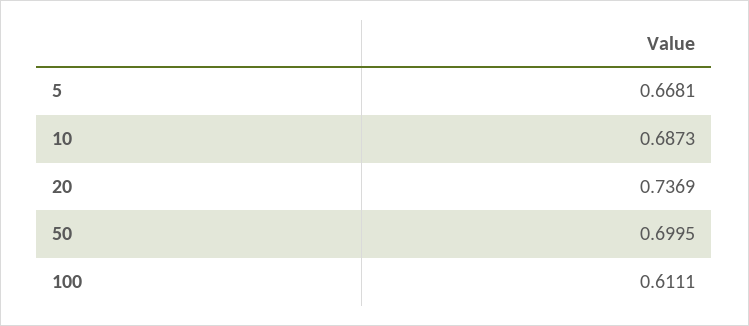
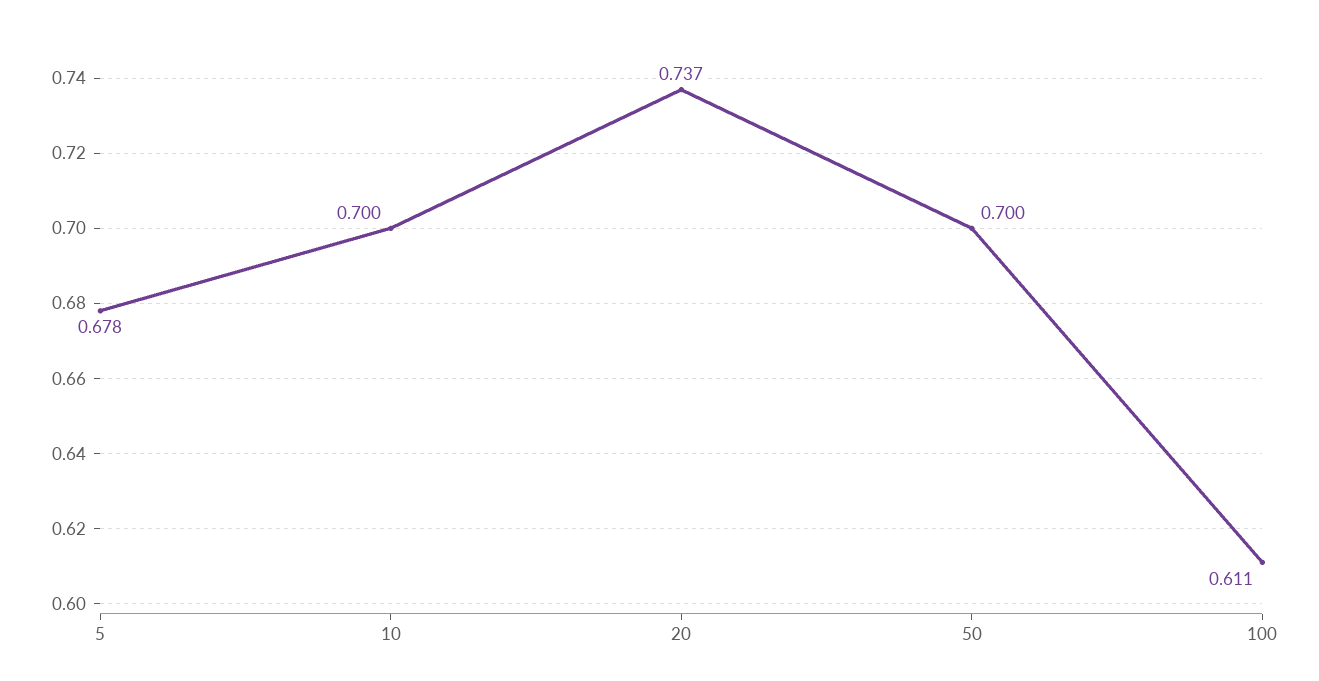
  {
-   "5": 0.6681,
+   "5": 0.678,
-   "10": 0.6873,
+   "10": 0.7,
    "20": 0.7369,
    "50": 0.6995,
    "100": 0.6111
  }

